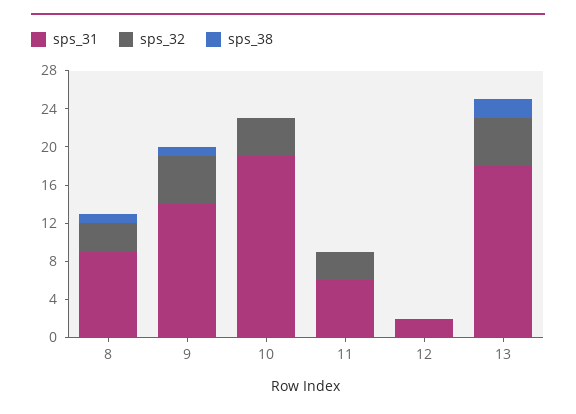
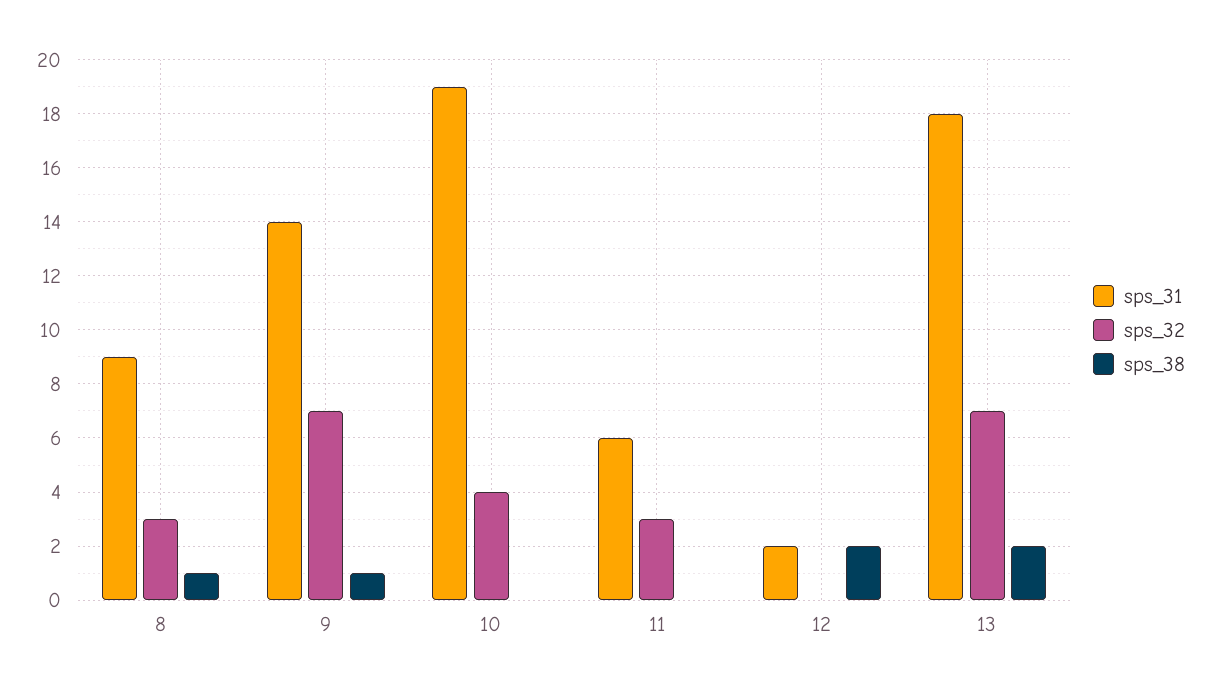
  {
    "sps_31": {
      "8": 9,
      "9": 14,
      "10": 19,
      "11": 6,
      "12": 2,
      "13": 18
    },
    "sps_32": {
      "8": 3,
-     "9": 5,
+     "9": 7,
      "10": 4,
      "11": 3,
      "12": 0,
-     "13": 5
+     "13": 7
    },
    "sps_38": {
      "8": 1,
      "9": 1,
      "10": 0,
      "11": 0,
-     "12": 0,
+     "12": 2,
      "13": 2
    }
  }

